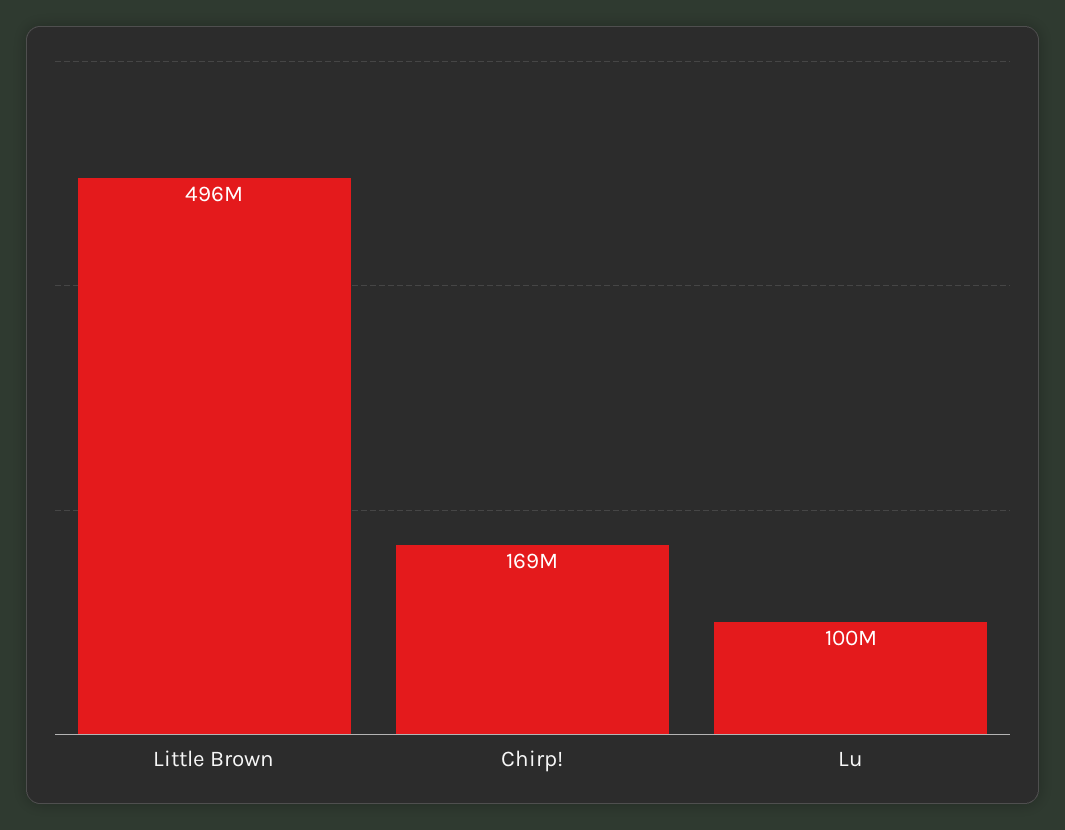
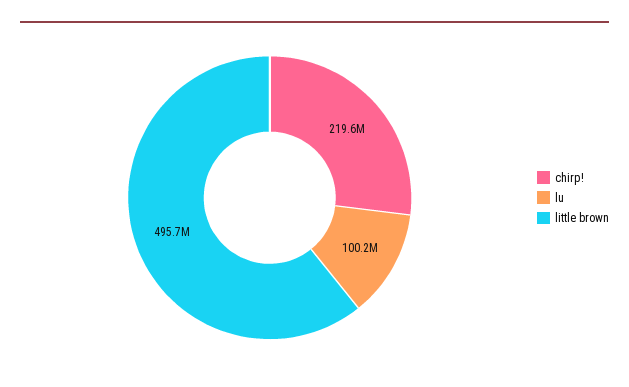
  {
    "Little Brown": 495700000,
-   "Chirp!": 169000000,
+   "Chirp!": 219600000,
    "Lu": 100200000
  }

